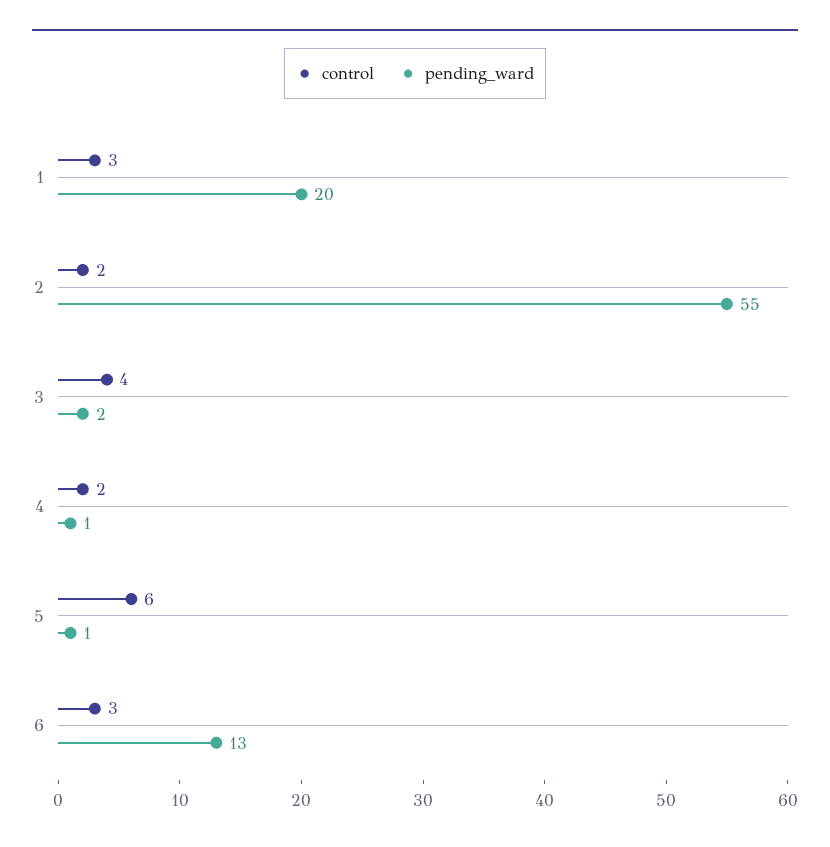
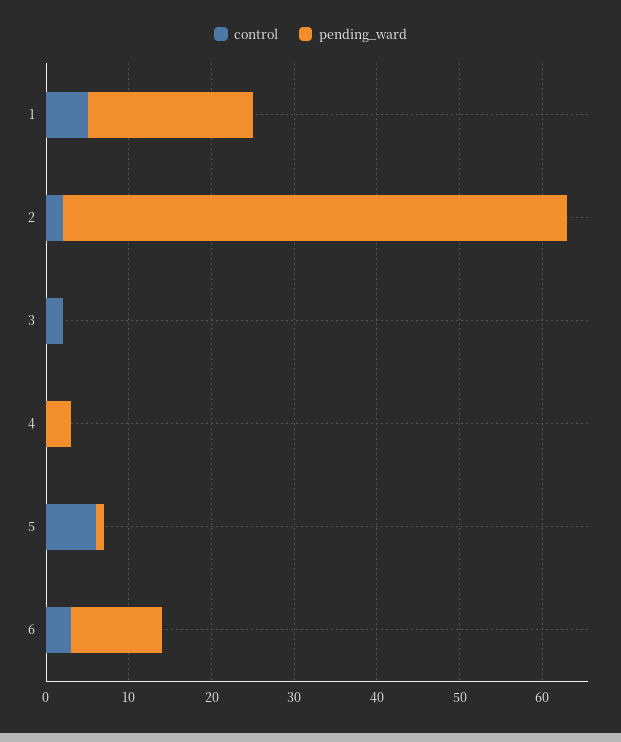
  {
    "control": {
-     "1": 3,
+     "1": 5,
      "2": 2,
-     "3": 4,
+     "3": 2,
-     "4": 2,
+     "4": 0,
      "5": 6,
      "6": 3
    },
    "pending_ward": {
      "1": 20,
-     "2": 55,
+     "2": 61,
-     "3": 2,
+     "3": 0,
-     "4": 1,
+     "4": 3,
      "5": 1,
-     "6": 13
+     "6": 11
    }
  }

